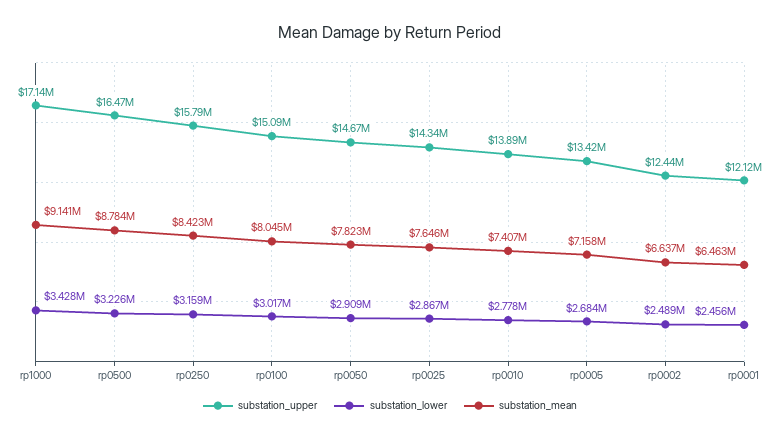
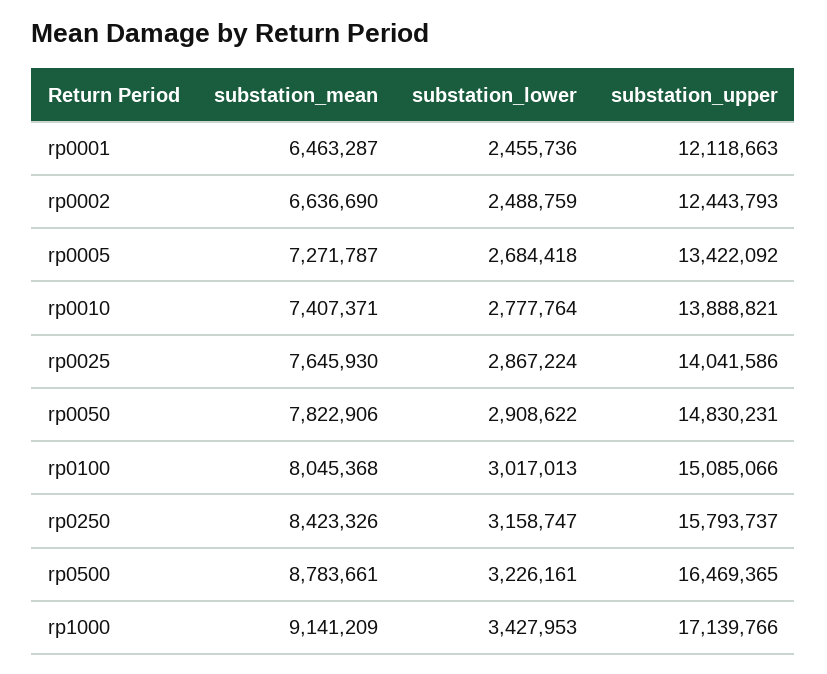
  {
    "substation_upper": {
      "rp1000": 17139766,
      "rp0500": 16469365,
      "rp0250": 15793737,
      "rp0100": 15085066,
-     "rp0050": 14670000,
+     "rp0050": 14830231,
-     "rp0025": 14340000,
+     "rp0025": 14041586,
      "rp0010": 13888821,
      "rp0005": 13422092,
      "rp0002": 12443793,
      "rp0001": 12118663
    },
    "substation_lower": {
      "rp1000": 3427953,
      "rp0500": 3226161,
      "rp0250": 3158747,
      "rp0100": 3017013,
      "rp0050": 2908622,
      "rp0025": 2867224,
      "rp0010": 2777764,
      "rp0005": 2684418,
      "rp0002": 2488759,
      "rp0001": 2455736
    },
    "substation_mean": {
      "rp1000": 9141209,
      "rp0500": 8783661,
      "rp0250": 8423326,
      "rp0100": 8045368,
      "rp0050": 7822906,
      "rp0025": 7645930,
      "rp0010": 7407371,
-     "rp0005": 7158000,
+     "rp0005": 7271787,
      "rp0002": 6636690,
      "rp0001": 6463287
    }
  }

